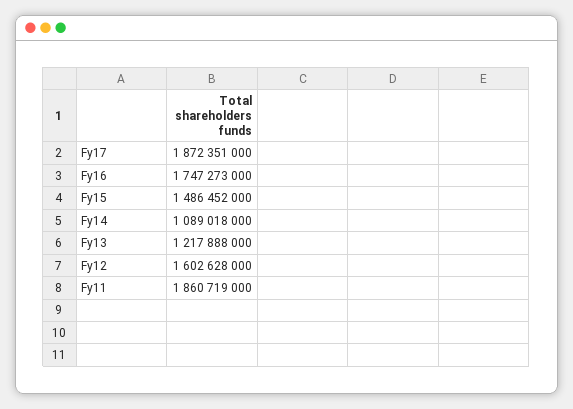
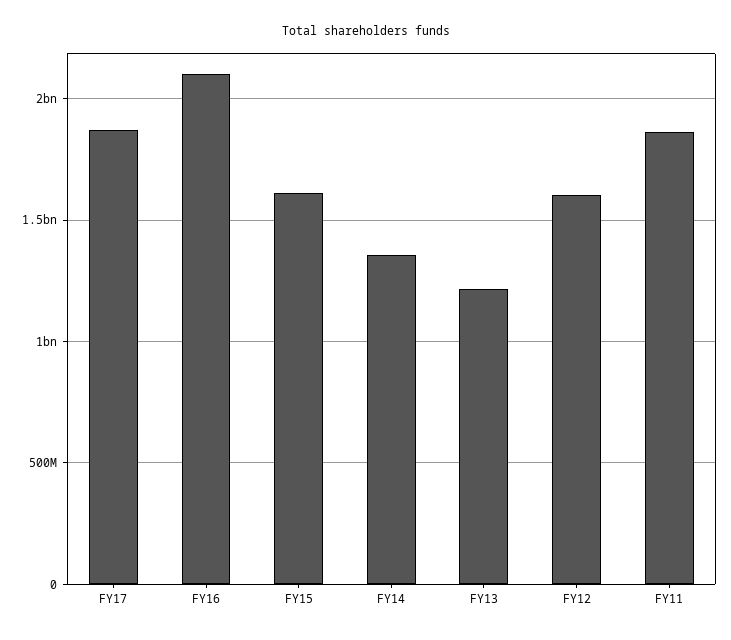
  {
    "Fy17": 1872351000,
-   "Fy16": 1747273000,
+   "Fy16": 2100000000,
-   "Fy15": 1486452000,
+   "Fy15": 1600000000,
-   "Fy14": 1089018000,
+   "Fy14": 1350000000,
    "Fy13": 1217888000,
    "Fy12": 1602628000,
    "Fy11": 1860719000
  }

